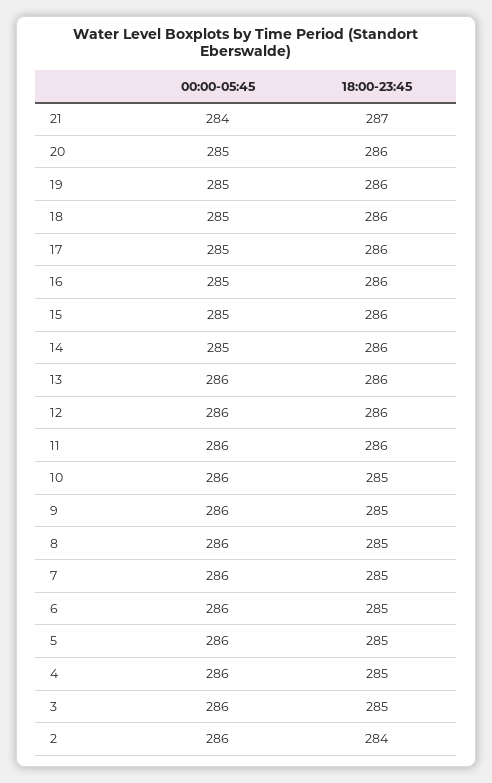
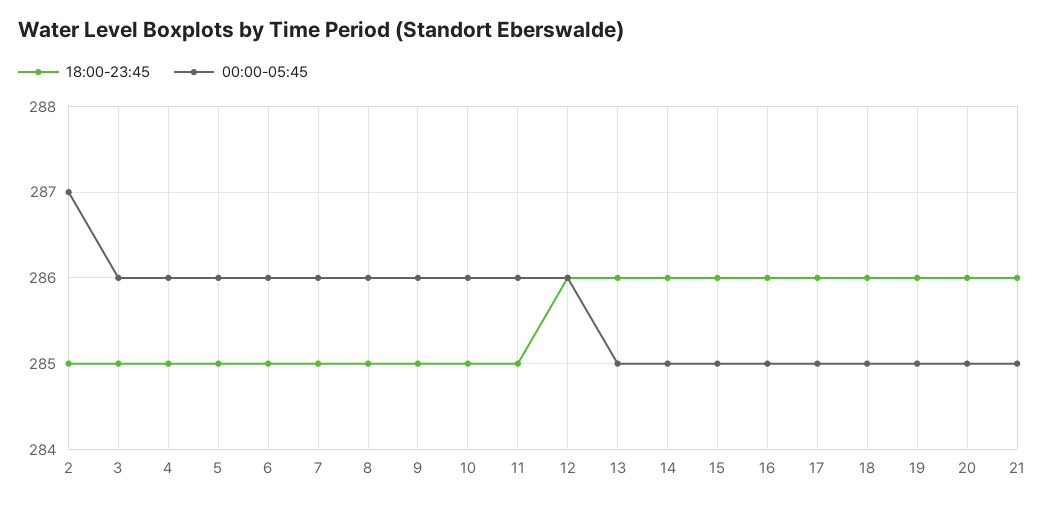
  {
    "00:00-05:45": {
-     "21": 284,
+     "21": 285,
      "20": 285,
      "19": 285,
      "18": 285,
      "17": 285,
      "16": 285,
      "15": 285,
      "14": 285,
-     "13": 286,
+     "13": 285,
      "12": 286,
      "11": 286,
      "10": 286,
      "9": 286,
      "8": 286,
      "7": 286,
      "6": 286,
      "5": 286,
      "4": 286,
      "3": 286,
-     "2": 286
+     "2": 287
    },
    "18:00-23:45": {
-     "21": 287,
+     "21": 286,
      "20": 286,
      "19": 286,
      "18": 286,
      "17": 286,
      "16": 286,
      "15": 286,
      "14": 286,
      "13": 286,
      "12": 286,
-     "11": 286,
+     "11": 285,
      "10": 285,
      "9": 285,
      "8": 285,
      "7": 285,
      "6": 285,
      "5": 285,
      "4": 285,
      "3": 285,
-     "2": 284
+     "2": 285
    }
  }

